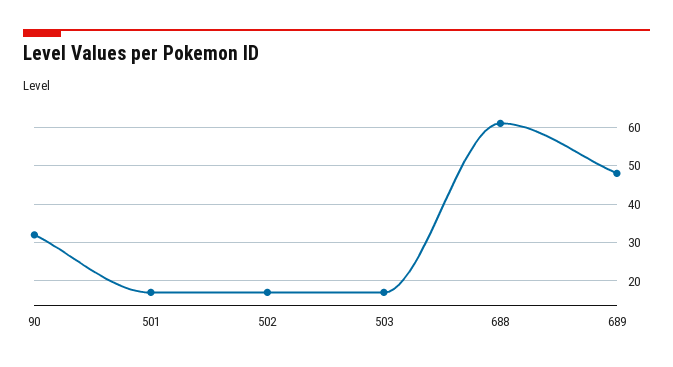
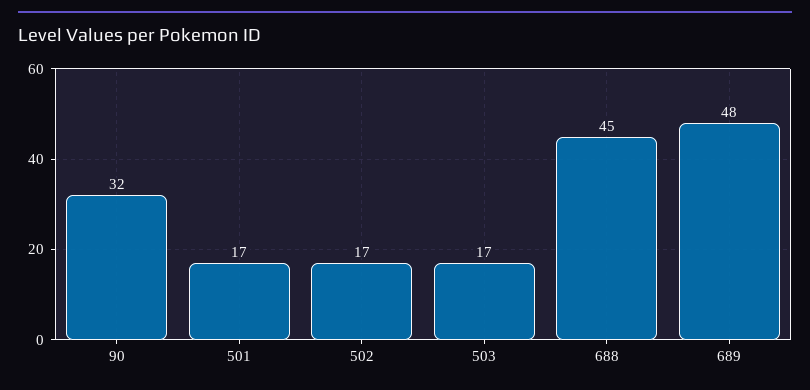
  {
    "90": 32,
    "501": 17,
    "502": 17,
    "503": 17,
-   "688": 60,
+   "688": 45,
    "689": 48
  }

